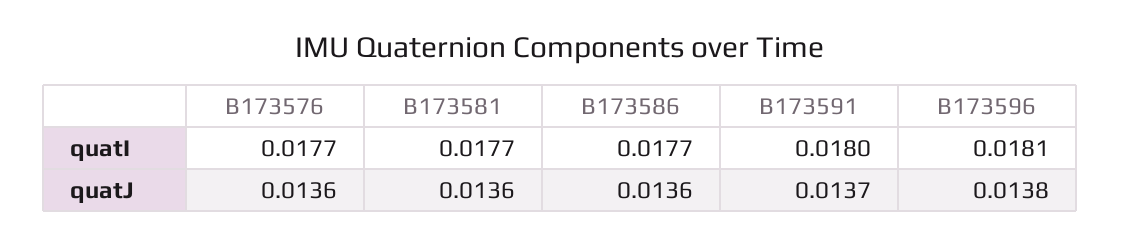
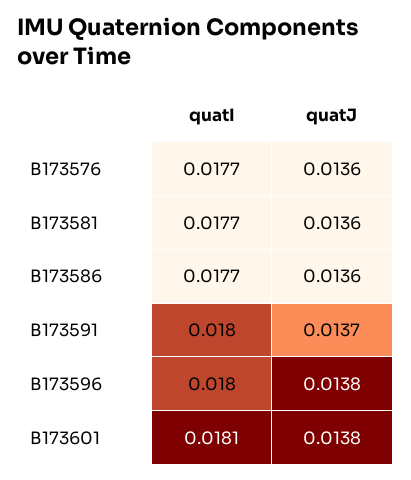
  {
    "B173576": {
      "quatI": 0.0177,
      "quatJ": 0.0136
    },
    "B173581": {
      "quatI": 0.0177,
      "quatJ": 0.0136
    },
    "B173586": {
      "quatI": 0.0177,
      "quatJ": 0.0136
    },
    "B173591": {
      "quatI": 0.018,
      "quatJ": 0.0137
    },
    "B173596": {
-     "quatI": 0.0181,
+     "quatI": 0.018,
      "quatJ": 0.0138
-   }
+   },
+   "B173601": {
+     "quatI": 0.0181,
+     "quatJ": 0.0138
+   }
  }

